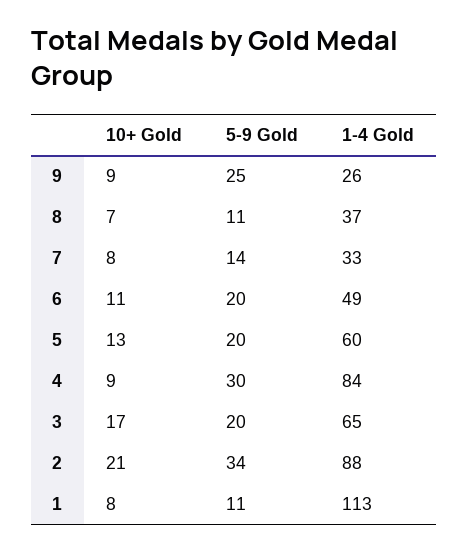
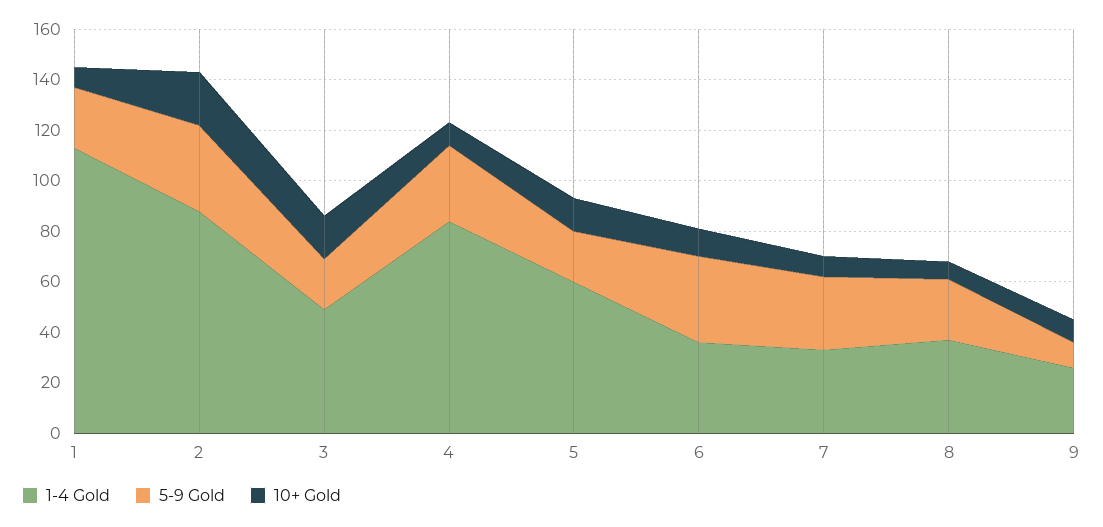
  {
    "10+ Gold": {
      "9": 9,
      "8": 7,
      "7": 8,
      "6": 11,
      "5": 13,
      "4": 9,
      "3": 17,
      "2": 21,
      "1": 8
    },
    "5-9 Gold": {
-     "9": 25,
+     "9": 10,
-     "8": 11,
+     "8": 25,
-     "7": 14,
+     "7": 30,
-     "6": 20,
+     "6": 35,
      "5": 20,
      "4": 30,
      "3": 20,
      "2": 34,
-     "1": 11
+     "1": 25
    },
    "1-4 Gold": {
      "9": 26,
      "8": 37,
      "7": 33,
-     "6": 49,
+     "6": 35,
      "5": 60,
      "4": 84,
-     "3": 65,
+     "3": 50,
      "2": 88,
      "1": 113
    }
  }

